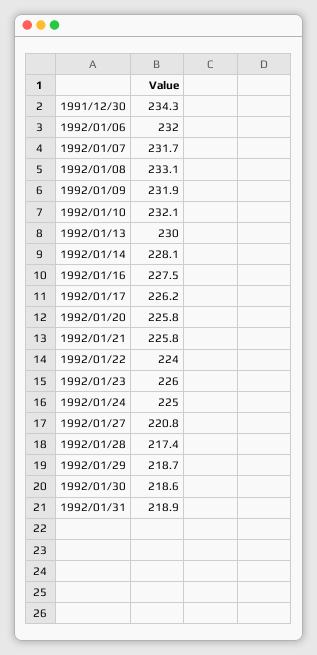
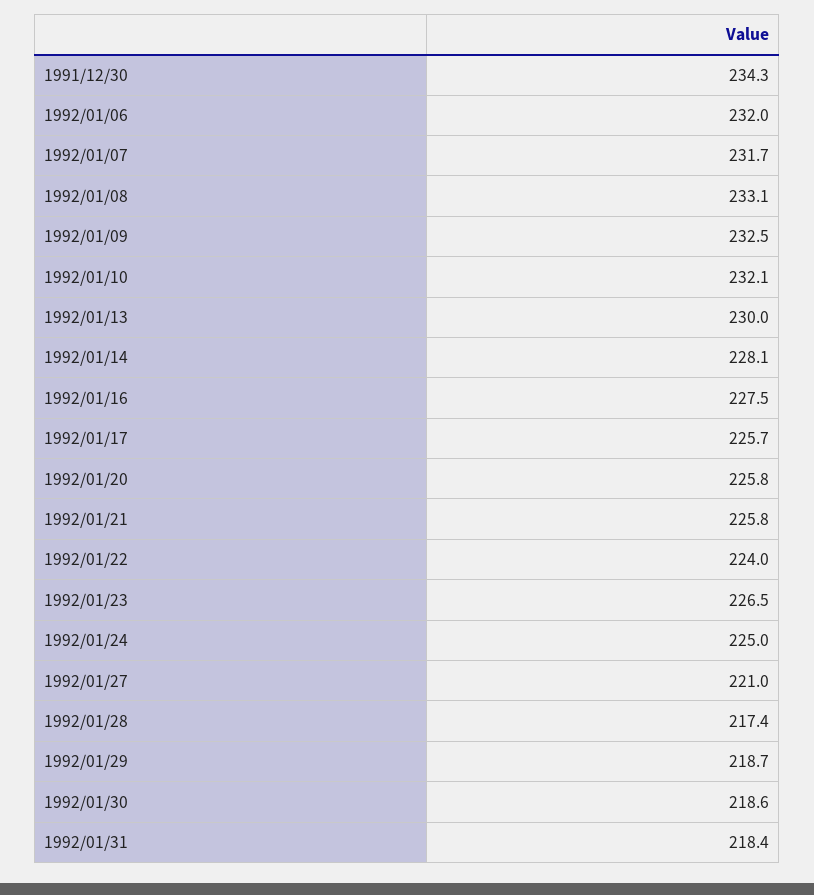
  {
    "1991/12/30": 234.3,
    "1992/01/06": 232,
    "1992/01/07": 231.7,
    "1992/01/08": 233.1,
-   "1992/01/09": 231.9,
+   "1992/01/09": 232.5,
    "1992/01/10": 232.1,
    "1992/01/13": 230,
    "1992/01/14": 228.1,
    "1992/01/16": 227.5,
-   "1992/01/17": 226.2,
+   "1992/01/17": 225.7,
    "1992/01/20": 225.8,
    "1992/01/21": 225.8,
    "1992/01/22": 224,
-   "1992/01/23": 226,
+   "1992/01/23": 226.5,
    "1992/01/24": 225,
-   "1992/01/27": 220.8,
+   "1992/01/27": 221,
    "1992/01/28": 217.4,
    "1992/01/29": 218.7,
    "1992/01/30": 218.6,
-   "1992/01/31": 218.9
+   "1992/01/31": 218.4
  }

